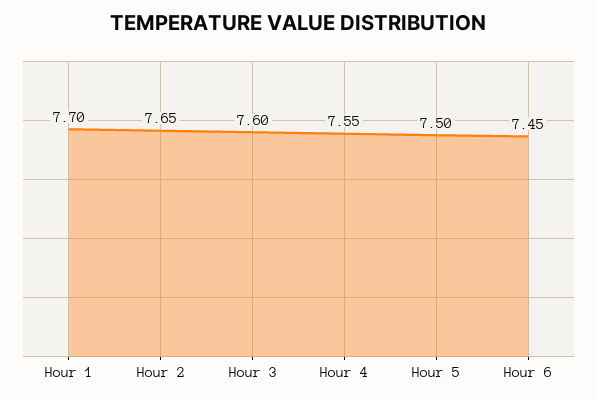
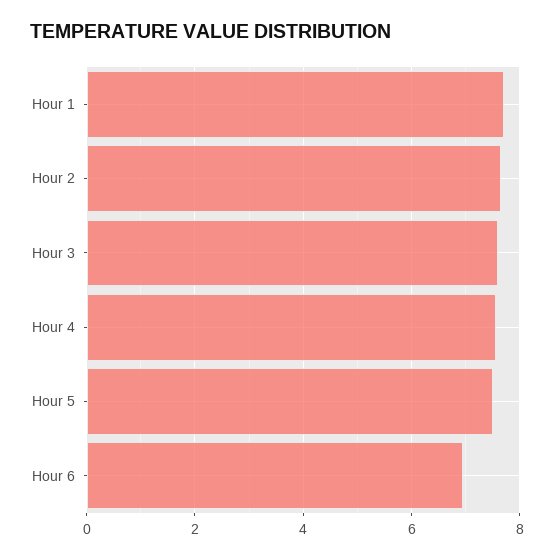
  {
    "Hour 1": 7.7,
    "Hour 2": 7.65,
    "Hour 3": 7.6,
    "Hour 4": 7.55,
    "Hour 5": 7.5,
-   "Hour 6": 7.45
+   "Hour 6": 7
  }

